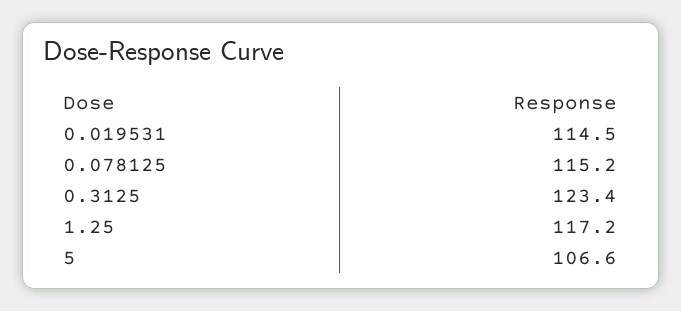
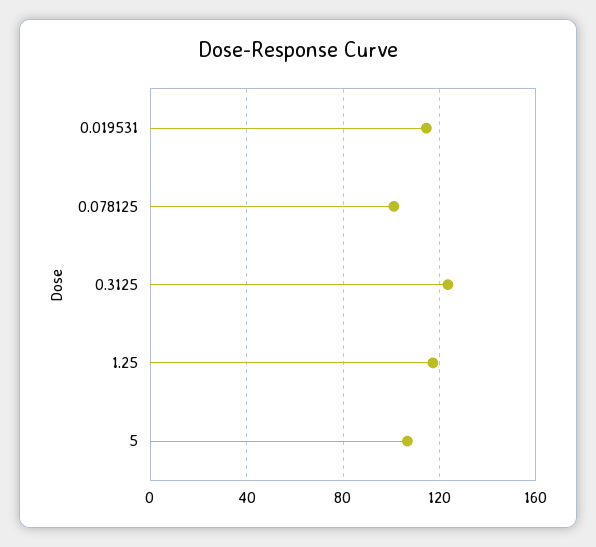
  {
    "0.019531": 114.5,
-   "0.078125": 115.2,
+   "0.078125": 100,
    "0.3125": 123.4,
    "1.25": 117.2,
    "5": 106.6
  }

